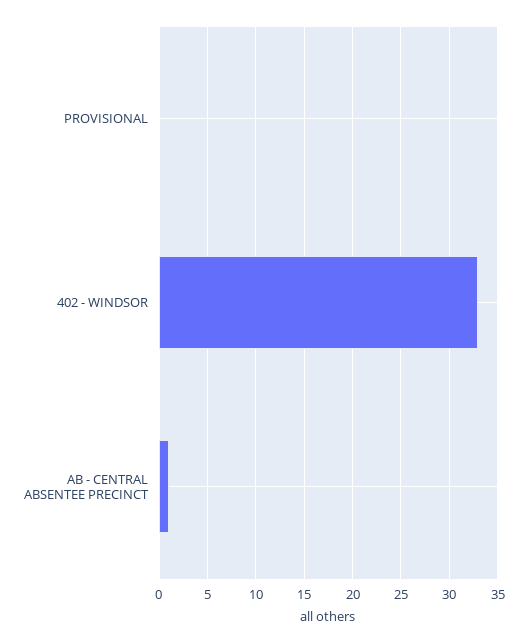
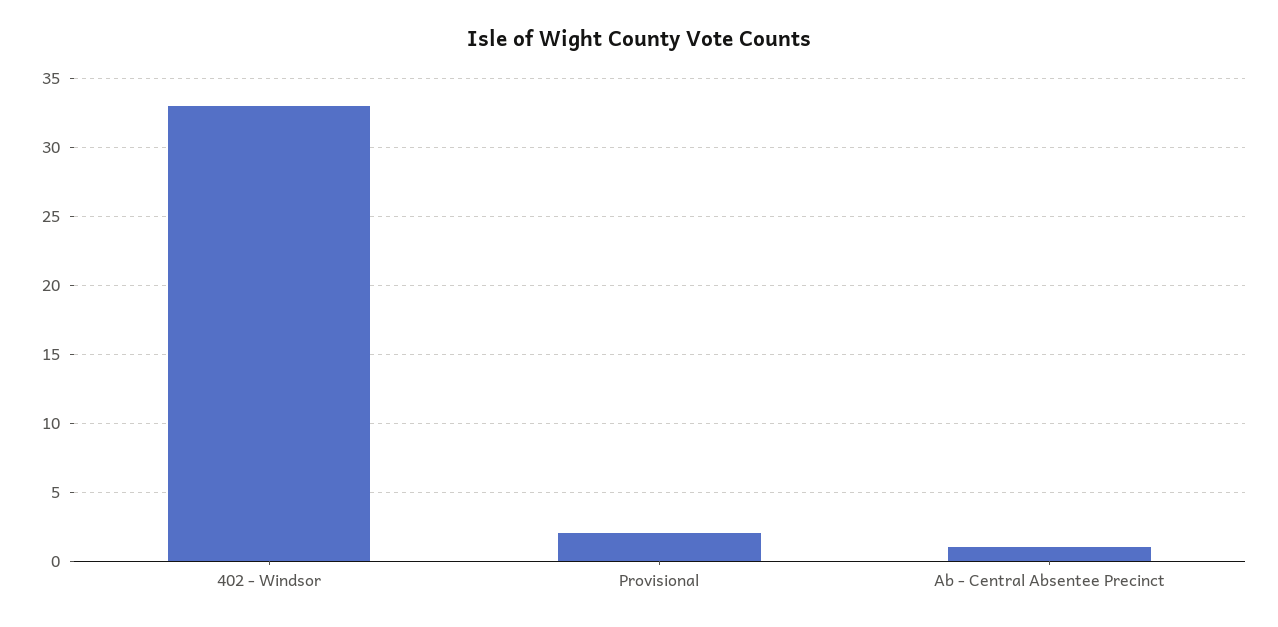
  {
-   "PROVISIONAL": 0,
+   "PROVISIONAL": 2,
    "402 - WINDSOR": 33,
    "AB - CENTRAL ABSENTEE PRECINCT": 1
  }

